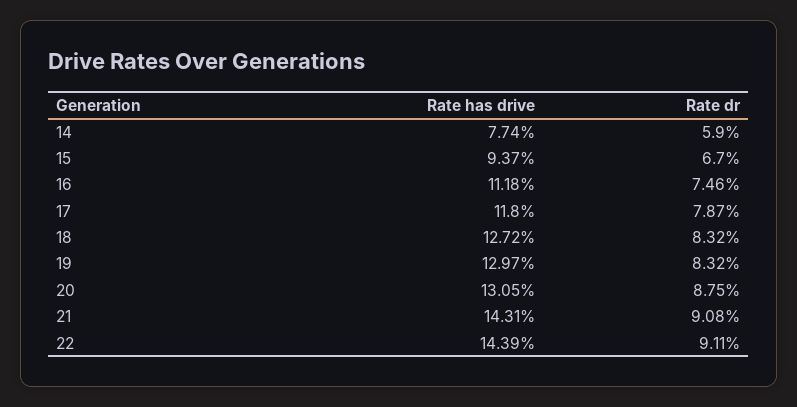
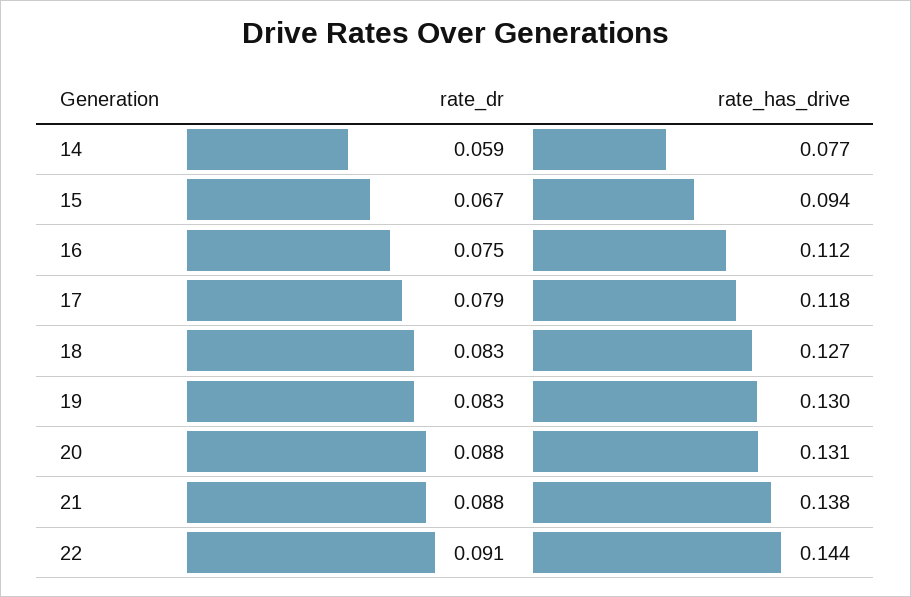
  {
    "Rate has drive": {
      "14": 0.0774,
      "15": 0.0937,
      "16": 0.1118,
      "17": 0.118,
      "18": 0.1272,
      "19": 0.1297,
      "20": 0.1305,
-     "21": 0.1431,
+     "21": 0.138,
      "22": 0.1439
    },
    "Rate dr": {
      "14": 0.059,
      "15": 0.067,
      "16": 0.0746,
      "17": 0.0787,
      "18": 0.0832,
      "19": 0.0832,
      "20": 0.0875,
-     "21": 0.0908,
+     "21": 0.088,
      "22": 0.0911
    }
  }

